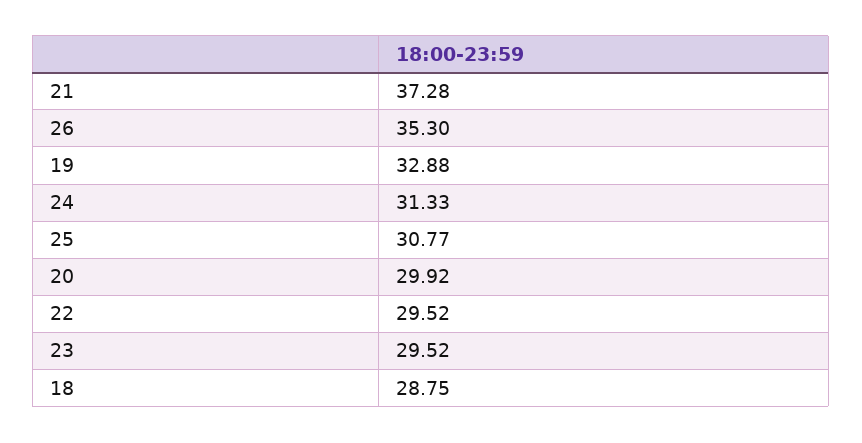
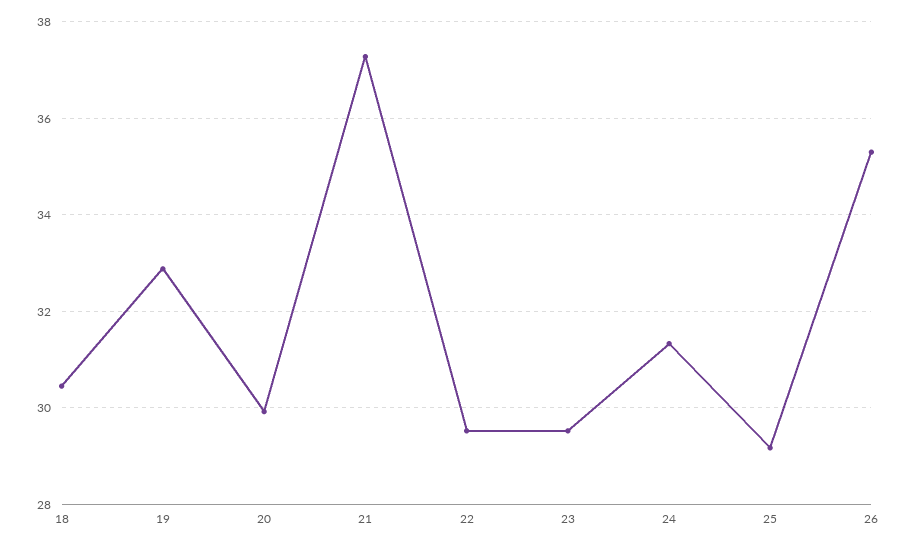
  {
    "21": 37.28,
    "26": 35.3,
    "19": 32.88,
    "24": 31.33,
-   "25": 30.77,
+   "25": 29.2,
    "20": 29.92,
    "22": 29.52,
    "23": 29.52,
-   "18": 28.75
+   "18": 30.4
  }

